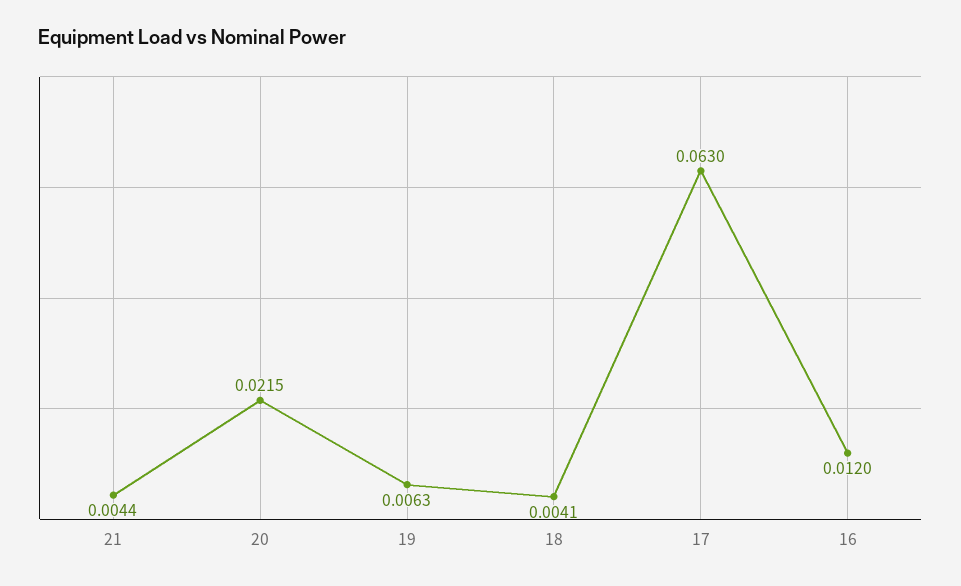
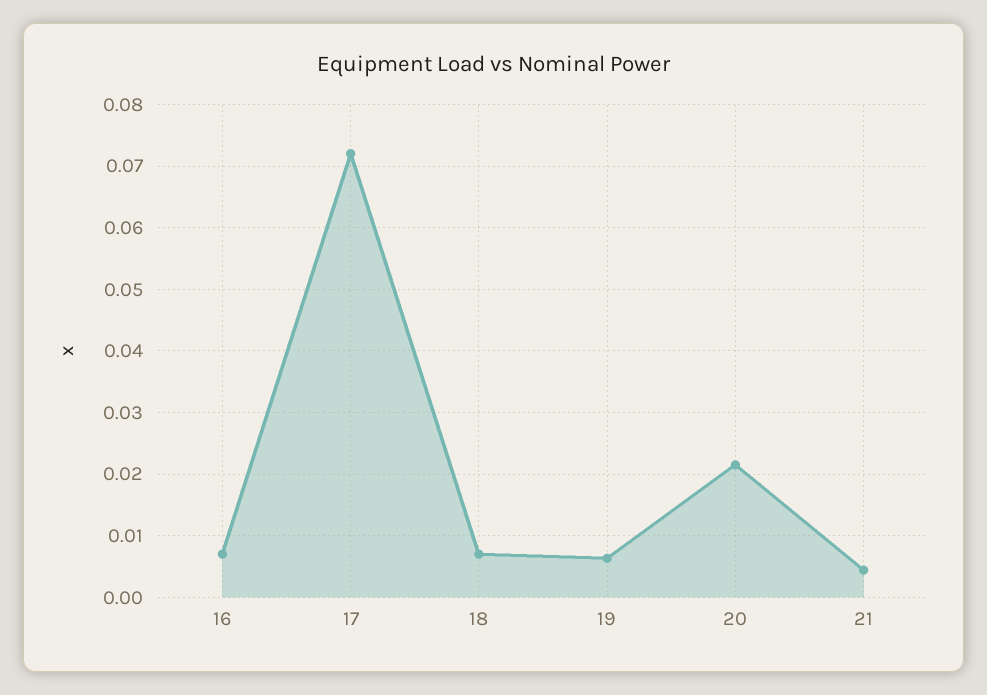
  {
    "21": 0.0044,
    "20": 0.0215,
    "19": 0.0063,
-   "18": 0.0041,
+   "18": 0.007,
-   "17": 0.063,
+   "17": 0.072,
-   "16": 0.012
+   "16": 0.007
  }

